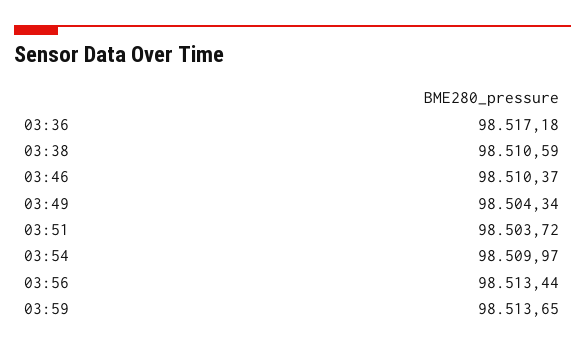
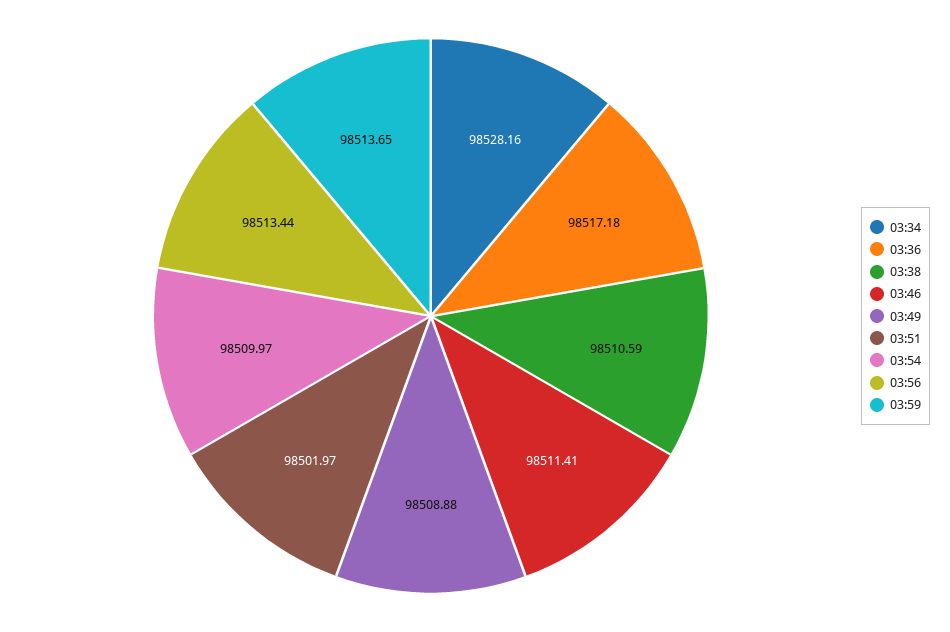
  {
    "03:36": 98517.18,
    "03:38": 98510.59,
-   "03:46": 98510.37,
+   "03:46": 98511.41,
-   "03:49": 98504.34,
+   "03:49": 98508.88,
-   "03:51": 98503.72,
+   "03:51": 98501.97,
    "03:54": 98509.97,
    "03:56": 98513.44,
-   "03:59": 98513.65
+   "03:59": 98513.65,
+   "03:34": 98528.16
  }

